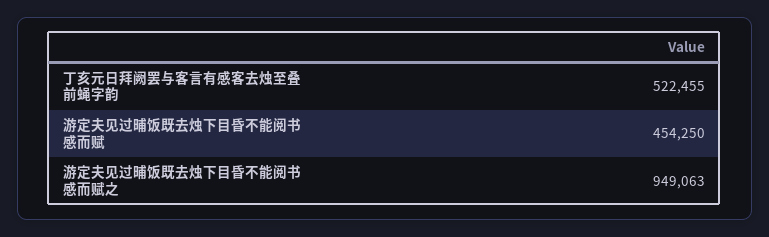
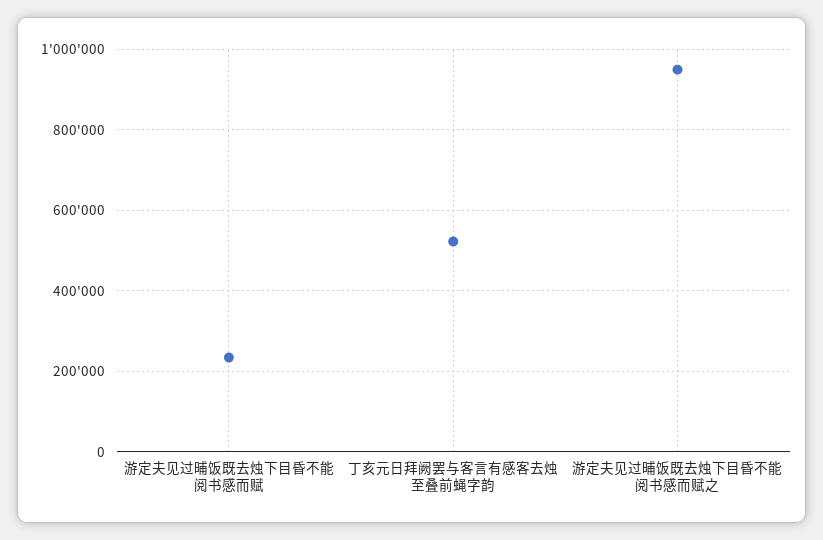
  {
    "丁亥元日拜阙罢与客言有感客去烛至叠前蝇字韵": 522455,
-   "游定夫见过晡饭既去烛下目昏不能阅书感而赋": 454250,
+   "游定夫见过晡饭既去烛下目昏不能阅书感而赋": 240000,
    "游定夫见过晡饭既去烛下目昏不能阅书感而赋之": 949063
  }

